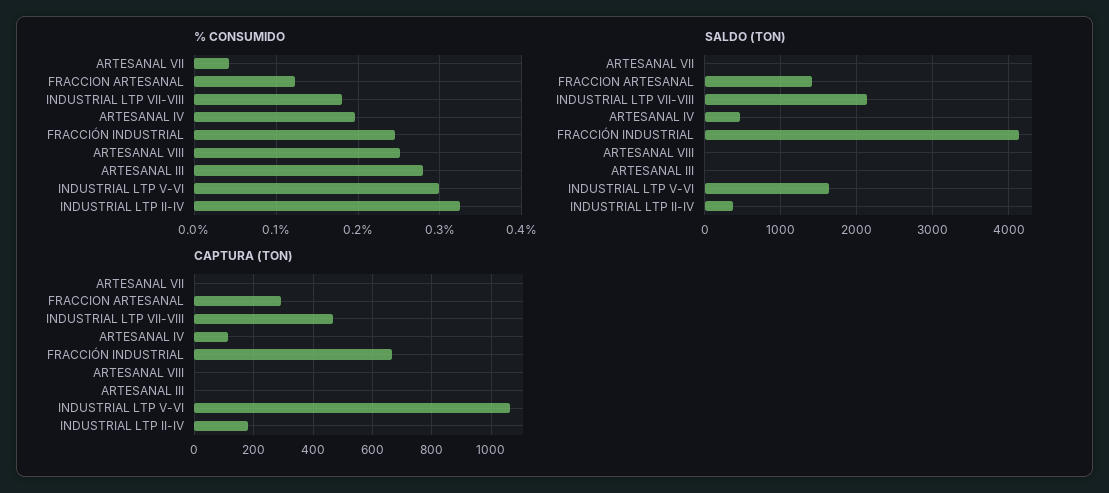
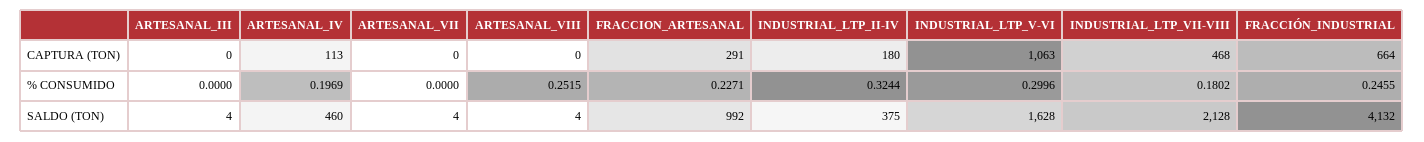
  {
    "% CONSUMIDO": {
-     "ARTESANAL VII": 0.04,
+     "ARTESANAL VII": 0,
-     "FRACCION ARTESANAL": 0.12,
+     "FRACCION ARTESANAL": 0.2271,
      "INDUSTRIAL LTP VII-VIII": 0.1802,
      "ARTESANAL IV": 0.1969,
      "FRACCIÓN INDUSTRIAL": 0.2455,
      "ARTESANAL VIII": 0.2515,
-     "ARTESANAL III": 0.28,
+     "ARTESANAL III": 0,
      "INDUSTRIAL LTP V-VI": 0.2996,
      "INDUSTRIAL LTP II-IV": 0.3244
    },
    "SALDO (TON)": {
      "ARTESANAL VII": 4,
-     "FRACCION ARTESANAL": 1400,
+     "FRACCION ARTESANAL": 992,
      "INDUSTRIAL LTP VII-VIII": 2128,
      "ARTESANAL IV": 460,
      "FRACCIÓN INDUSTRIAL": 4132,
      "ARTESANAL VIII": 4,
      "ARTESANAL III": 4,
      "INDUSTRIAL LTP V-VI": 1628,
      "INDUSTRIAL LTP II-IV": 375
    },
    "CAPTURA (TON)": {
      "ARTESANAL VII": 0,
      "FRACCION ARTESANAL": 291,
      "INDUSTRIAL LTP VII-VIII": 468,
      "ARTESANAL IV": 113,
      "FRACCIÓN INDUSTRIAL": 664,
      "ARTESANAL VIII": 0,
      "ARTESANAL III": 0,
      "INDUSTRIAL LTP V-VI": 1063,
      "INDUSTRIAL LTP II-IV": 180
    }
  }

